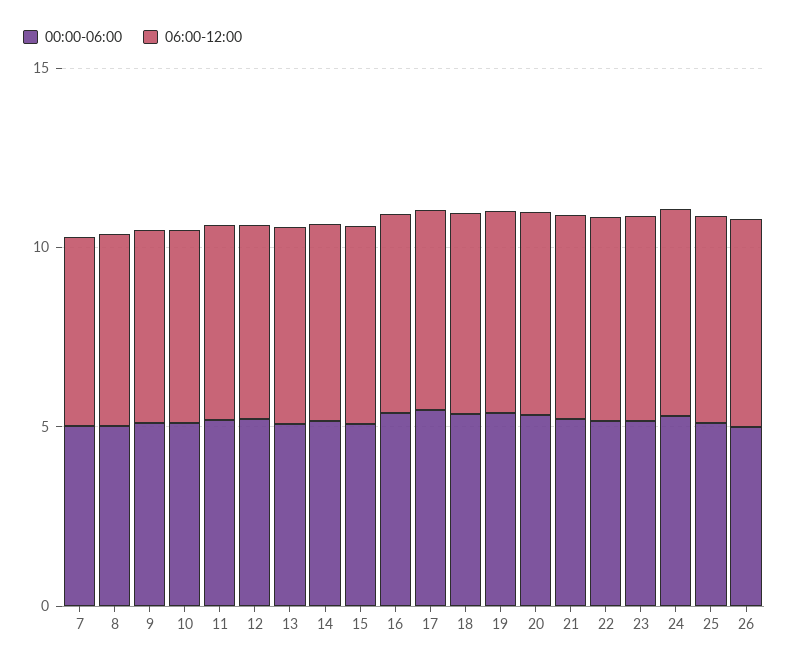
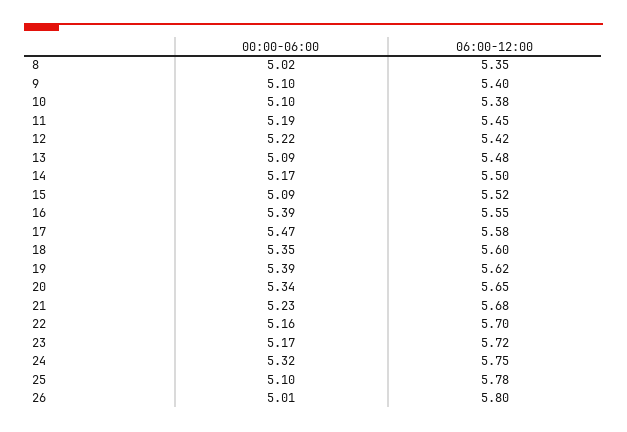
  {
    "00:00-06:00": {
-     "7": 5,
      "8": 5.02,
      "9": 5.1,
      "10": 5.1,
      "11": 5.19,
      "12": 5.22,
      "13": 5.09,
      "14": 5.17,
      "15": 5.09,
      "16": 5.39,
      "17": 5.47,
      "18": 5.35,
      "19": 5.39,
      "20": 5.34,
      "21": 5.23,
      "22": 5.16,
      "23": 5.17,
      "24": 5.32,
      "25": 5.1,
      "26": 5.01
    },
    "06:00-12:00": {
-     "7": 5,
      "8": 5.35,
      "9": 5.4,
      "10": 5.38,
      "11": 5.45,
      "12": 5.42,
      "13": 5.48,
      "14": 5.5,
      "15": 5.52,
      "16": 5.55,
      "17": 5.58,
      "18": 5.6,
      "19": 5.62,
      "20": 5.65,
      "21": 5.68,
      "22": 5.7,
      "23": 5.72,
      "24": 5.75,
      "25": 5.78,
      "26": 5.8
    }
  }

